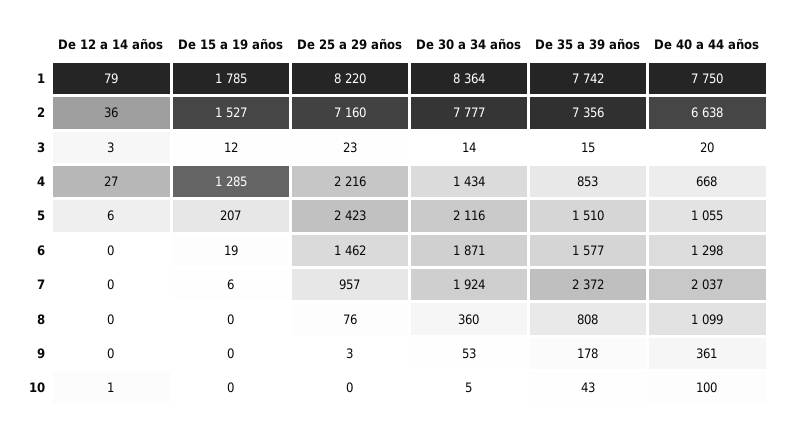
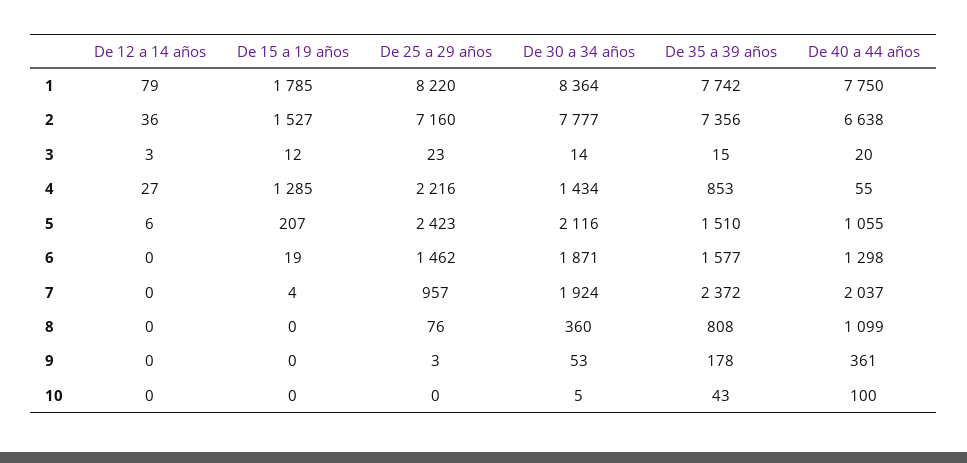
  {
    "De 12 a 14 años": {
      "1": 79,
      "2": 36,
      "3": 3,
      "4": 27,
      "5": 6,
      "6": 0,
      "7": 0,
      "8": 0,
      "9": 0,
-     "10": 1
+     "10": 0
    },
    "De 15 a 19 años": {
      "1": 1785,
      "2": 1527,
      "3": 12,
      "4": 1285,
      "5": 207,
      "6": 19,
-     "7": 6,
+     "7": 4,
      "8": 0,
      "9": 0,
      "10": 0
    },
    "De 25 a 29 años": {
      "1": 8220,
      "2": 7160,
      "3": 23,
      "4": 2216,
      "5": 2423,
      "6": 1462,
      "7": 957,
      "8": 76,
      "9": 3,
      "10": 0
    },
    "De 30 a 34 años": {
      "1": 8364,
      "2": 7777,
      "3": 14,
      "4": 1434,
      "5": 2116,
      "6": 1871,
      "7": 1924,
      "8": 360,
      "9": 53,
      "10": 5
    },
    "De 35 a 39 años": {
      "1": 7742,
      "2": 7356,
      "3": 15,
      "4": 853,
      "5": 1510,
      "6": 1577,
      "7": 2372,
      "8": 808,
      "9": 178,
      "10": 43
    },
    "De 40 a 44 años": {
      "1": 7750,
      "2": 6638,
      "3": 20,
-     "4": 668,
+     "4": 55,
      "5": 1055,
      "6": 1298,
      "7": 2037,
      "8": 1099,
      "9": 361,
      "10": 100
    }
  }

